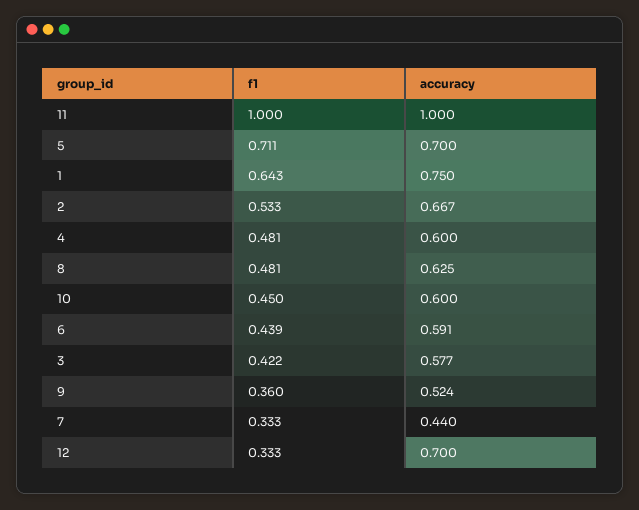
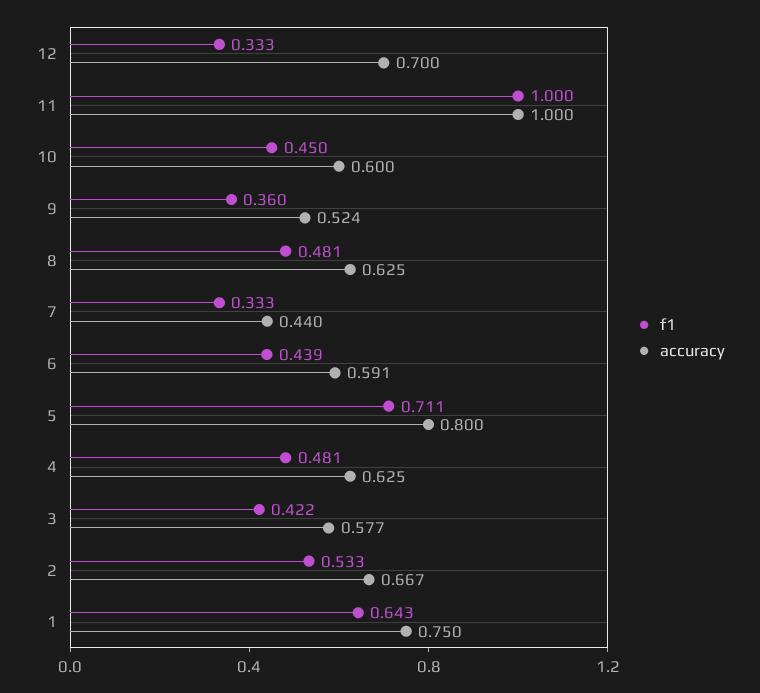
  {
    "f1": {
      "11": 1,
      "5": 0.711,
      "1": 0.643,
      "2": 0.533,
      "4": 0.481,
      "8": 0.481,
      "10": 0.45,
      "6": 0.439,
      "3": 0.422,
      "9": 0.36,
      "7": 0.333,
      "12": 0.333
    },
    "accuracy": {
      "11": 1,
-     "5": 0.7,
+     "5": 0.8,
      "1": 0.75,
      "2": 0.667,
-     "4": 0.6,
+     "4": 0.625,
      "8": 0.625,
      "10": 0.6,
      "6": 0.591,
      "3": 0.577,
      "9": 0.524,
      "7": 0.44,
      "12": 0.7
    }
  }

